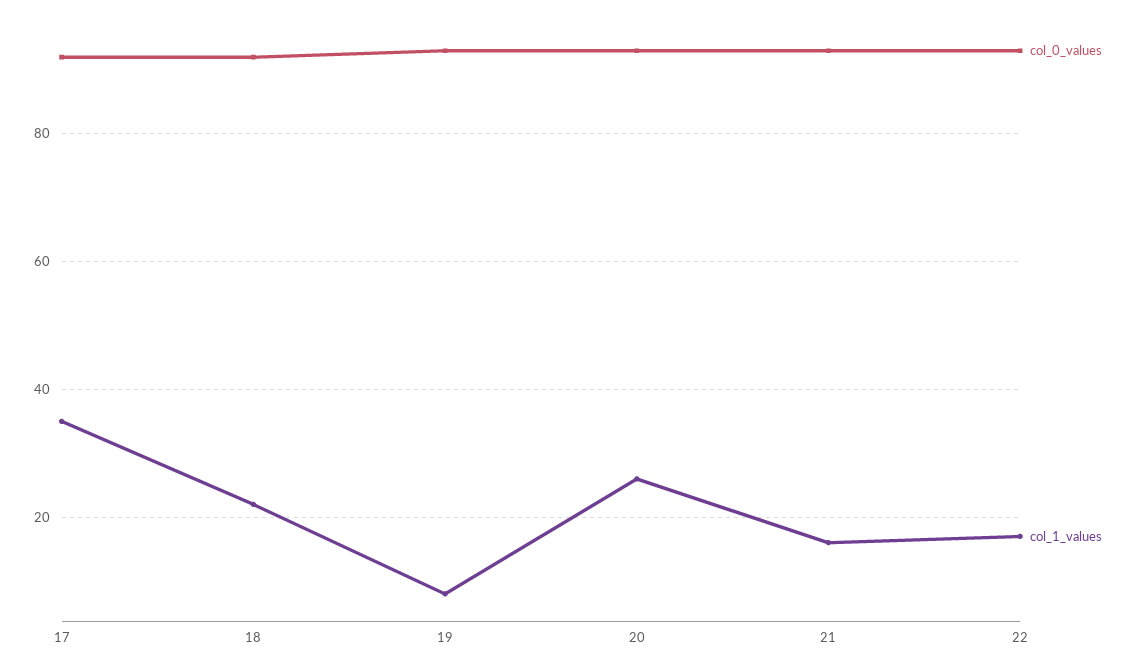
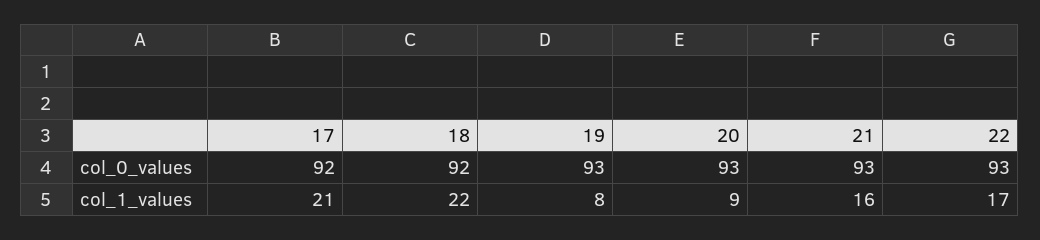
  {
    "col_0_values": {
      "17": 92,
      "18": 92,
      "19": 93,
      "20": 93,
      "21": 93,
      "22": 93
    },
    "col_1_values": {
-     "17": 35,
+     "17": 21,
      "18": 22,
      "19": 8,
-     "20": 25,
+     "20": 9,
      "21": 16,
      "22": 17
    }
  }

